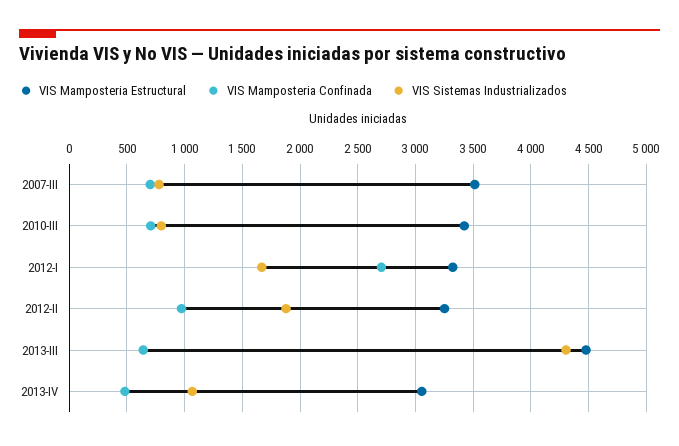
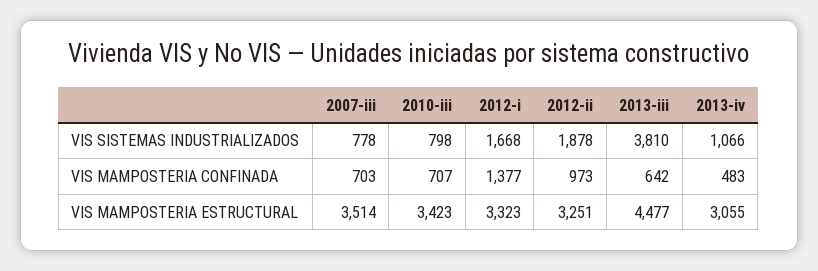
  {
    "VIS Mamposteria Estructural": {
      "2007-III": 3514,
      "2010-III": 3423,
      "2012-I": 3323,
      "2012-II": 3251,
      "2013-III": 4477,
      "2013-IV": 3055
    },
    "VIS Mamposteria Confinada": {
      "2007-III": 703,
      "2010-III": 707,
-     "2012-I": 2700,
+     "2012-I": 1377,
      "2012-II": 973,
      "2013-III": 642,
      "2013-IV": 483
    },
    "VIS Sistemas Industrializados": {
      "2007-III": 778,
      "2010-III": 798,
      "2012-I": 1668,
      "2012-II": 1878,
-     "2013-III": 4300,
+     "2013-III": 3810,
      "2013-IV": 1066
    }
  }

